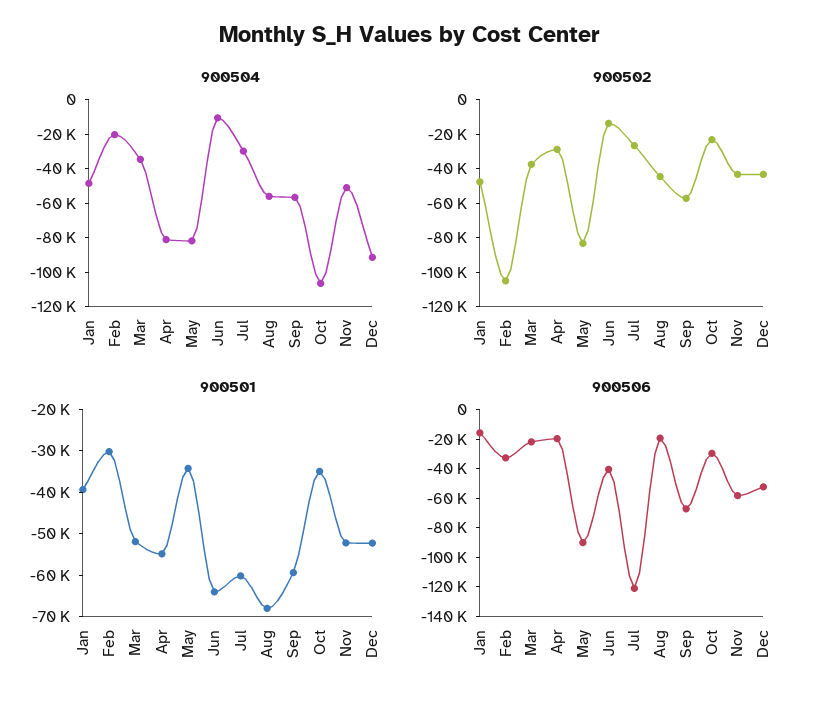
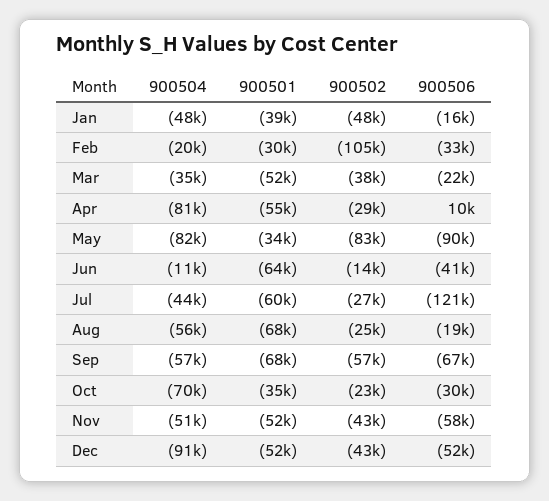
  {
    "900504": {
      "Jan": -48000,
      "Feb": -20000,
      "Mar": -35000,
      "Apr": -81000,
      "May": -82000,
      "Jun": -11000,
-     "Jul": -30000,
+     "Jul": -44000,
      "Aug": -56000,
      "Sep": -57000,
-     "Oct": -105000,
+     "Oct": -70000,
      "Nov": -51000,
      "Dec": -91000
    },
    "900502": {
      "Jan": -48000,
      "Feb": -105000,
      "Mar": -38000,
      "Apr": -29000,
      "May": -83000,
      "Jun": -14000,
      "Jul": -27000,
-     "Aug": -45000,
+     "Aug": -25000,
      "Sep": -57000,
      "Oct": -23000,
      "Nov": -43000,
      "Dec": -43000
    },
    "900501": {
      "Jan": -39000,
      "Feb": -30000,
      "Mar": -52000,
      "Apr": -55000,
      "May": -34000,
      "Jun": -64000,
      "Jul": -60000,
      "Aug": -68000,
-     "Sep": -60000,
+     "Sep": -68000,
      "Oct": -35000,
      "Nov": -52000,
      "Dec": -52000
    },
    "900506": {
      "Jan": -16000,
      "Feb": -33000,
      "Mar": -22000,
-     "Apr": -20000,
+     "Apr": 10000,
      "May": -90000,
      "Jun": -41000,
      "Jul": -121000,
      "Aug": -19000,
      "Sep": -67000,
      "Oct": -30000,
      "Nov": -58000,
      "Dec": -52000
    }
  }

